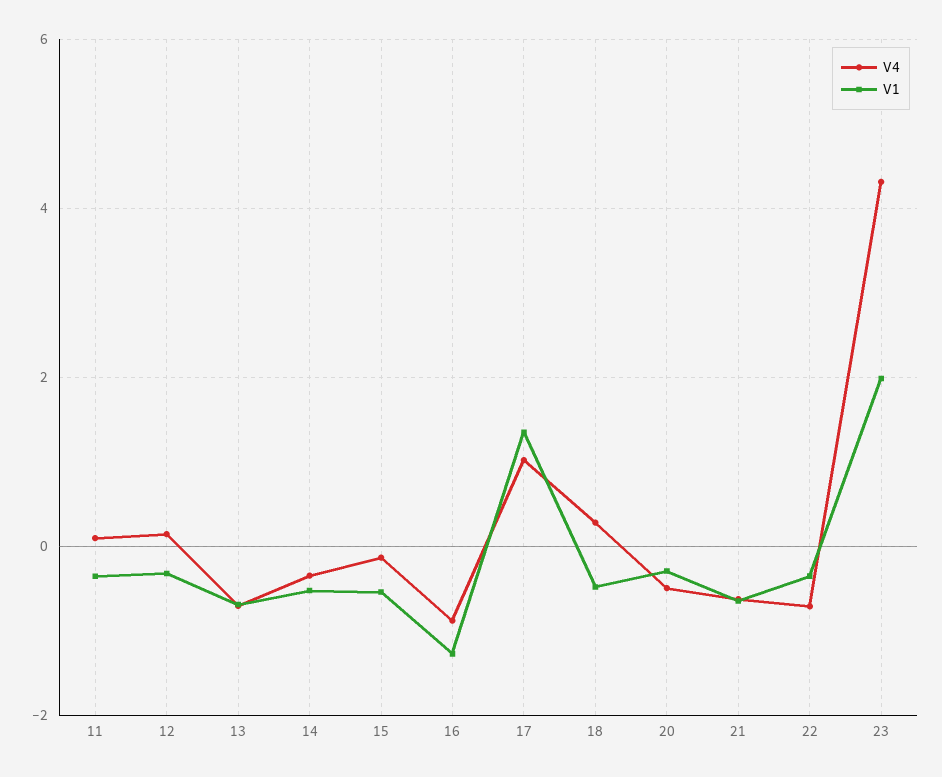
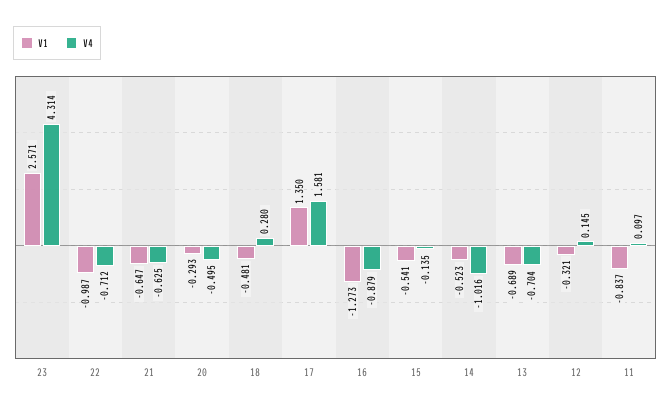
  {
    "V4": {
      "11": 0.097,
      "12": 0.145,
      "13": -0.704,
-     "14": -0.4,
+     "14": -1.016,
      "15": -0.135,
      "16": -0.879,
-     "17": 1,
+     "17": 1.581,
      "18": 0.28,
      "20": -0.495,
      "21": -0.625,
      "22": -0.712,
      "23": 4.314
    },
    "V1": {
-     "11": -0.4,
+     "11": -0.837,
      "12": -0.321,
      "13": -0.689,
      "14": -0.523,
      "15": -0.541,
      "16": -1.273,
      "17": 1.35,
      "18": -0.481,
      "20": -0.293,
      "21": -0.647,
-     "22": -0.4,
+     "22": -0.987,
-     "23": 2
+     "23": 2.571
    }
  }

